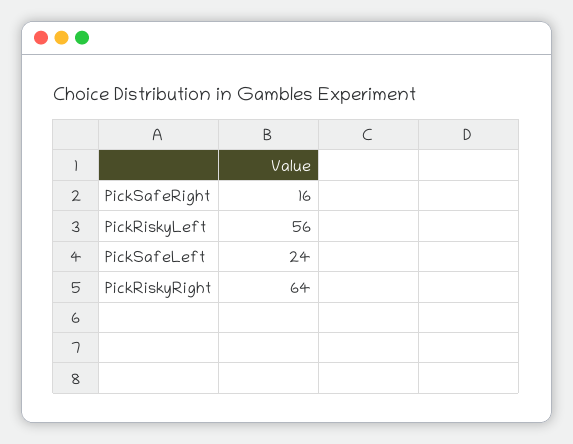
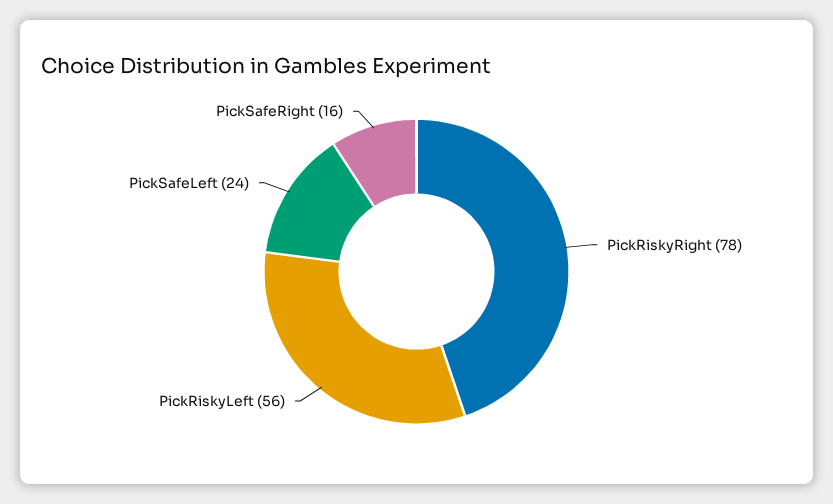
  {
    "PickSafeRight": 16,
    "PickRiskyLeft": 56,
    "PickSafeLeft": 24,
-   "PickRiskyRight": 64
+   "PickRiskyRight": 78
  }

